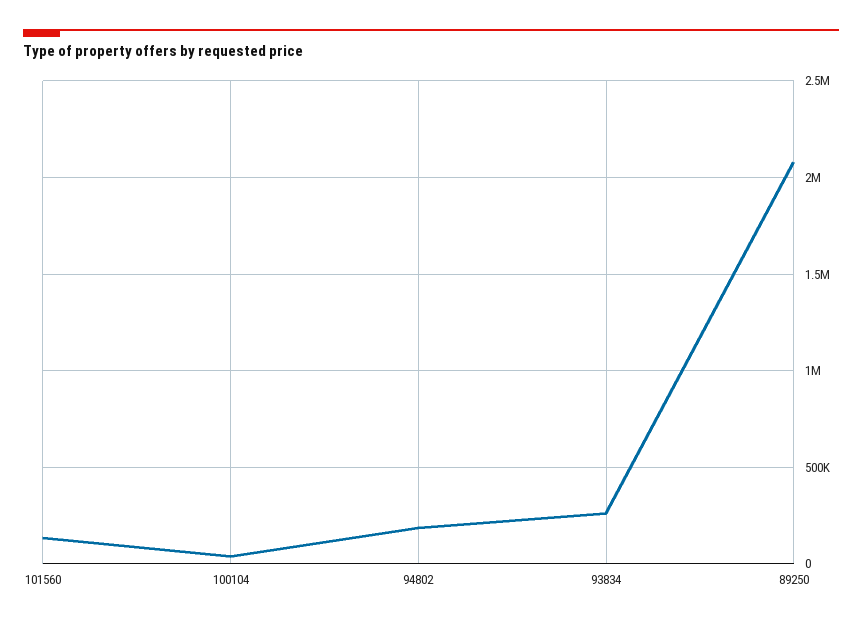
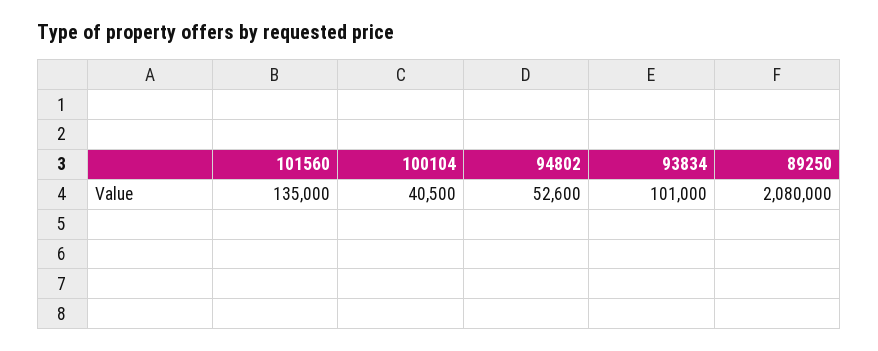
  {
    "101560": 135000,
    "100104": 40500,
-   "94802": 200000,
+   "94802": 52600,
-   "93834": 250000,
+   "93834": 101000,
    "89250": 2080000
  }

